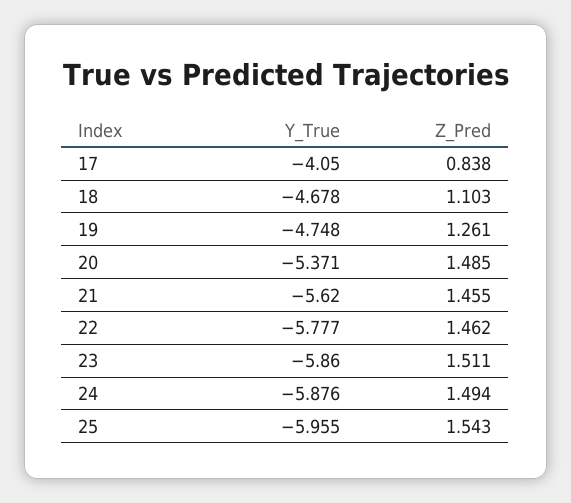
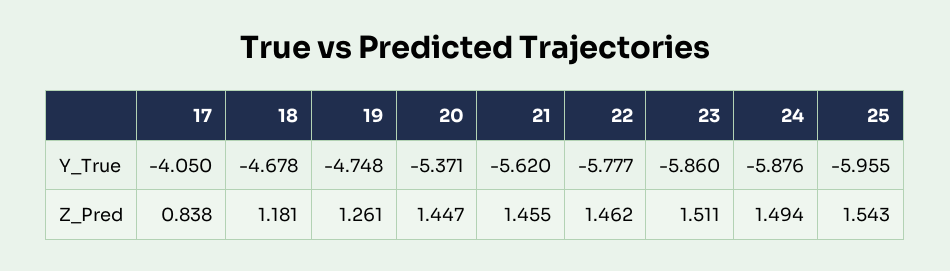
  {
    "Y_True": {
      "17": -4.05,
      "18": -4.678,
      "19": -4.748,
      "20": -5.371,
      "21": -5.62,
      "22": -5.777,
      "23": -5.86,
      "24": -5.876,
      "25": -5.955
    },
    "Z_Pred": {
      "17": 0.838,
-     "18": 1.103,
+     "18": 1.181,
      "19": 1.261,
-     "20": 1.485,
+     "20": 1.447,
      "21": 1.455,
      "22": 1.462,
      "23": 1.511,
      "24": 1.494,
      "25": 1.543
    }
  }

